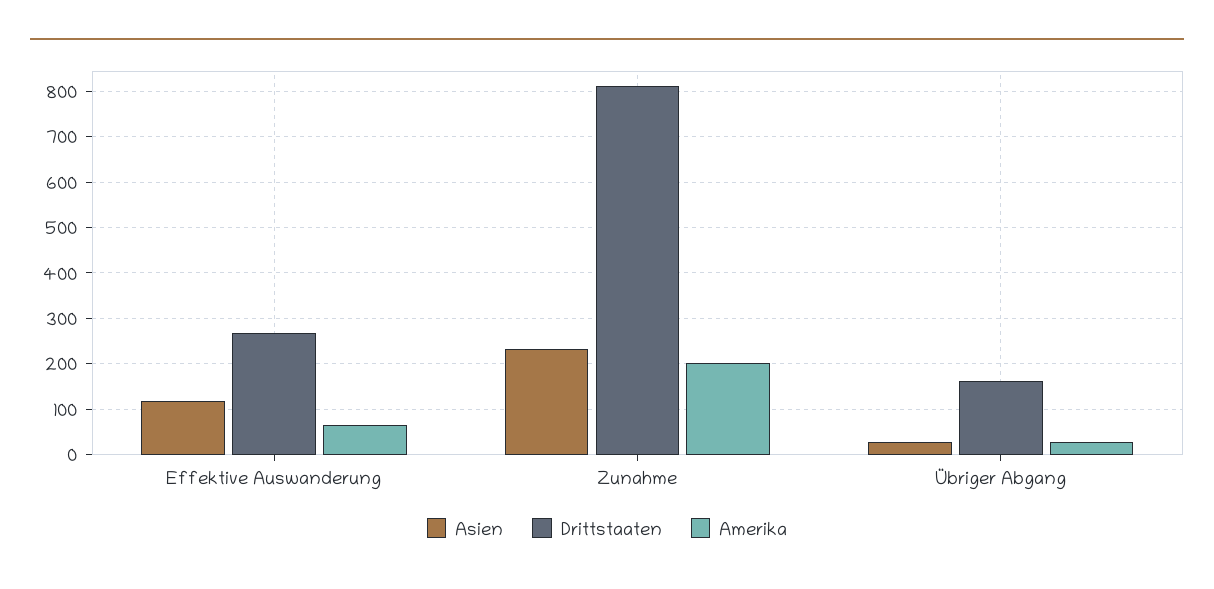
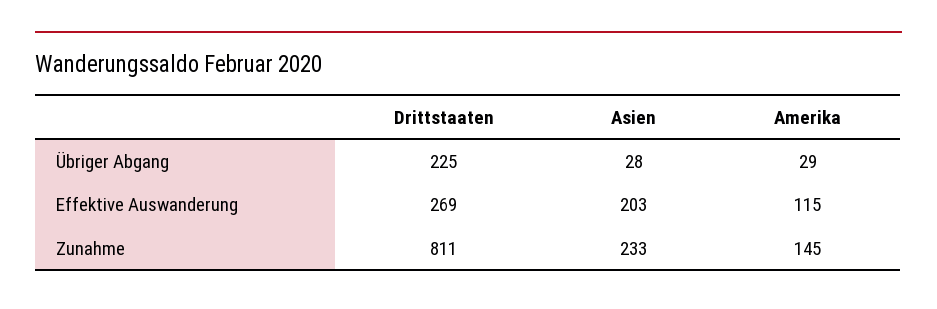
  {
    "Asien": {
-     "Effektive Auswanderung": 120,
+     "Effektive Auswanderung": 203,
      "Zunahme": 233,
      "Übriger Abgang": 28
    },
    "Drittstaaten": {
      "Effektive Auswanderung": 269,
      "Zunahme": 811,
-     "Übriger Abgang": 160
+     "Übriger Abgang": 225
    },
    "Amerika": {
-     "Effektive Auswanderung": 60,
+     "Effektive Auswanderung": 115,
-     "Zunahme": 200,
+     "Zunahme": 145,
      "Übriger Abgang": 29
    }
  }

